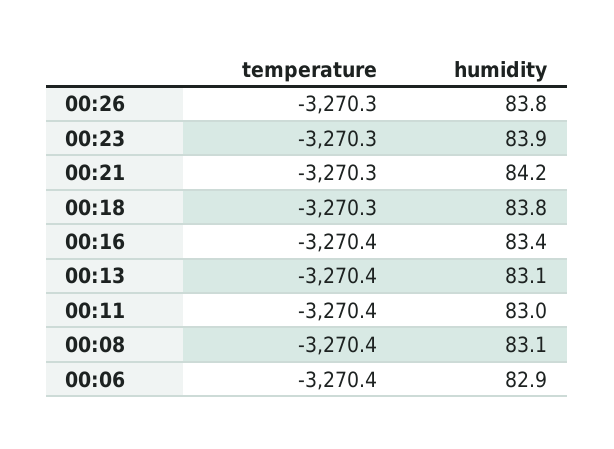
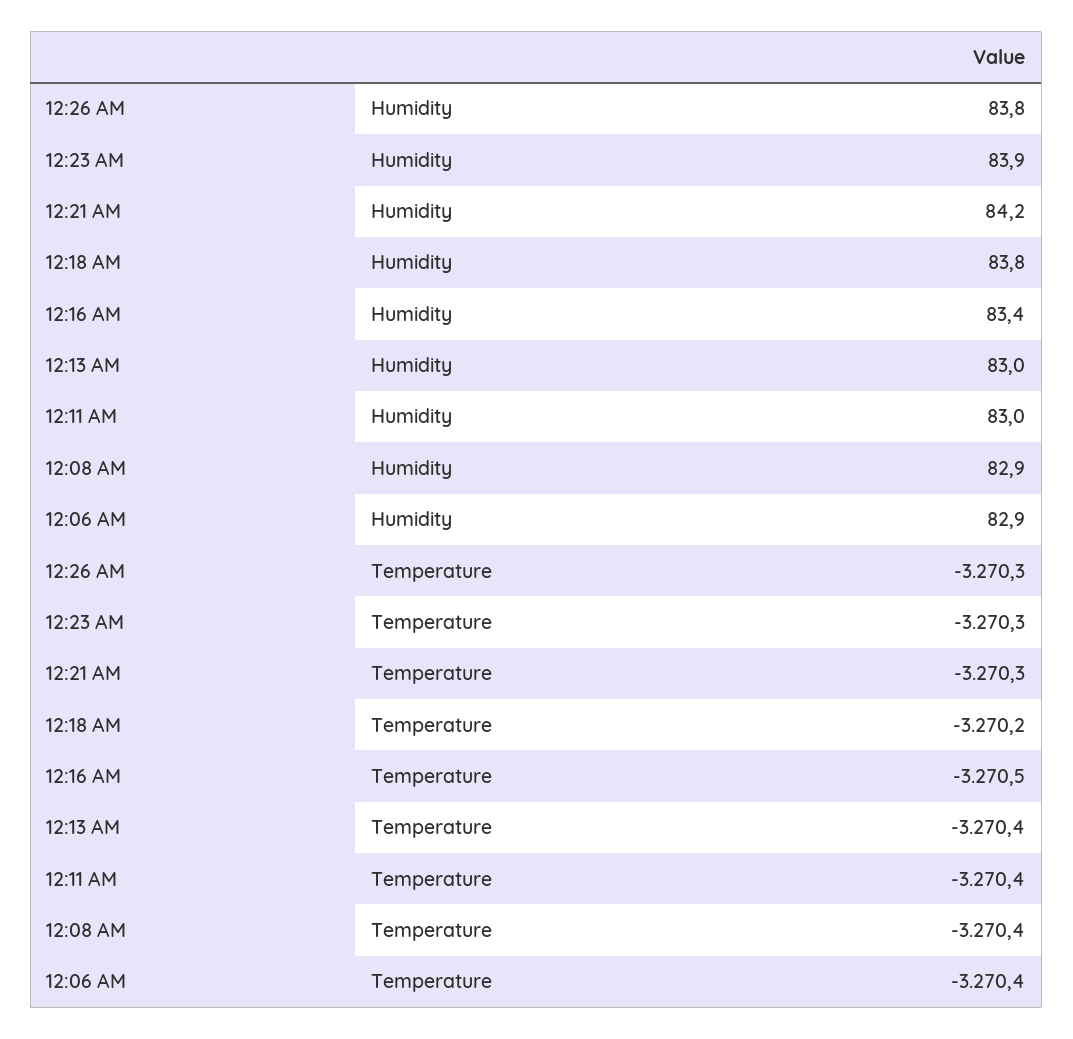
  {
    "temperature": {
      "00:26": -3270.3,
      "00:23": -3270.3,
      "00:21": -3270.3,
-     "00:18": -3270.3,
+     "00:18": -3270.2,
-     "00:16": -3270.4,
+     "00:16": -3270.5,
      "00:13": -3270.4,
      "00:11": -3270.4,
      "00:08": -3270.4,
      "00:06": -3270.4
    },
    "humidity": {
      "00:26": 83.8,
      "00:23": 83.9,
      "00:21": 84.2,
      "00:18": 83.8,
      "00:16": 83.4,
-     "00:13": 83.1,
+     "00:13": 83,
      "00:11": 83,
-     "00:08": 83.1,
+     "00:08": 82.9,
      "00:06": 82.9
    }
  }

